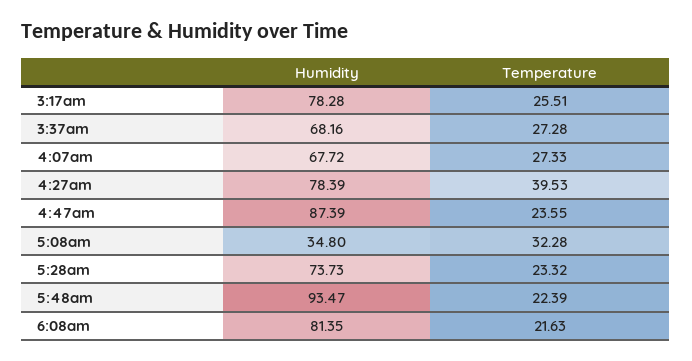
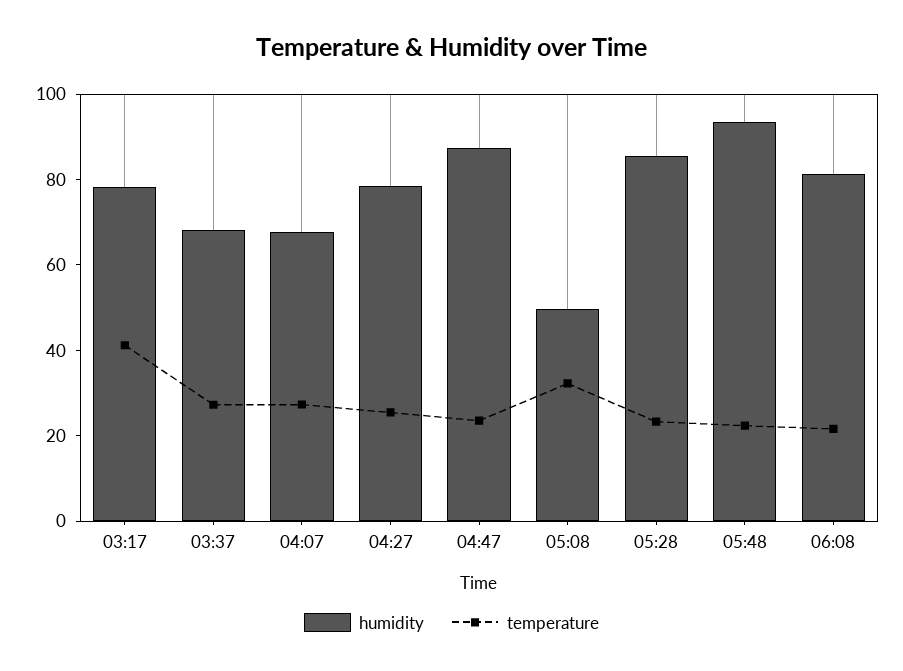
  {
    "Humidity": {
      "3:17am": 78.28,
      "3:37am": 68.16,
      "4:07am": 67.72,
      "4:27am": 78.39,
      "4:47am": 87.39,
-     "5:08am": 34.8,
+     "5:08am": 50,
-     "5:28am": 73.73,
+     "5:28am": 85,
      "5:48am": 93.47,
      "6:08am": 81.35
    },
    "Temperature": {
-     "3:17am": 25.51,
+     "3:17am": 40,
      "3:37am": 27.28,
      "4:07am": 27.33,
-     "4:27am": 39.53,
+     "4:27am": 25,
      "4:47am": 23.55,
      "5:08am": 32.28,
      "5:28am": 23.32,
      "5:48am": 22.39,
      "6:08am": 21.63
    }
  }

